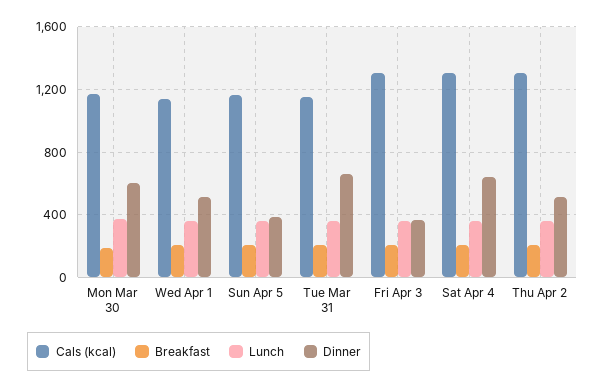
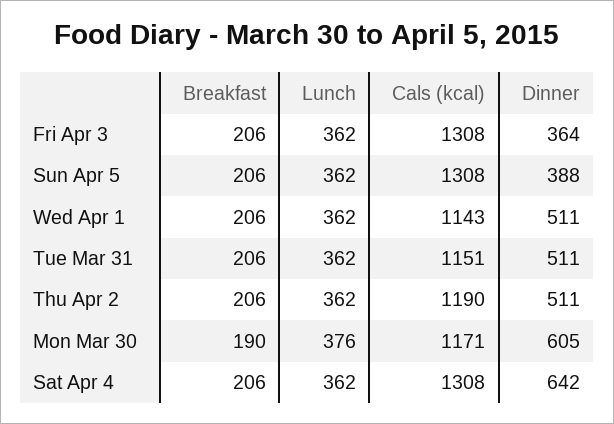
  {
    "Cals (kcal)": {
      "Mon Mar 30": 1171,
      "Wed Apr 1": 1143,
-     "Sun Apr 5": 1150,
+     "Sun Apr 5": 1308,
      "Tue Mar 31": 1151,
      "Fri Apr 3": 1308,
      "Sat Apr 4": 1308,
-     "Thu Apr 2": 1300
+     "Thu Apr 2": 1190
    },
    "Breakfast": {
      "Mon Mar 30": 190,
      "Wed Apr 1": 206,
      "Sun Apr 5": 206,
      "Tue Mar 31": 206,
      "Fri Apr 3": 206,
      "Sat Apr 4": 206,
      "Thu Apr 2": 206
    },
    "Lunch": {
      "Mon Mar 30": 376,
      "Wed Apr 1": 362,
      "Sun Apr 5": 362,
      "Tue Mar 31": 362,
      "Fri Apr 3": 362,
      "Sat Apr 4": 362,
      "Thu Apr 2": 362
    },
    "Dinner": {
      "Mon Mar 30": 605,
      "Wed Apr 1": 511,
      "Sun Apr 5": 388,
-     "Tue Mar 31": 650,
+     "Tue Mar 31": 511,
      "Fri Apr 3": 364,
      "Sat Apr 4": 642,
      "Thu Apr 2": 511
    }
  }

